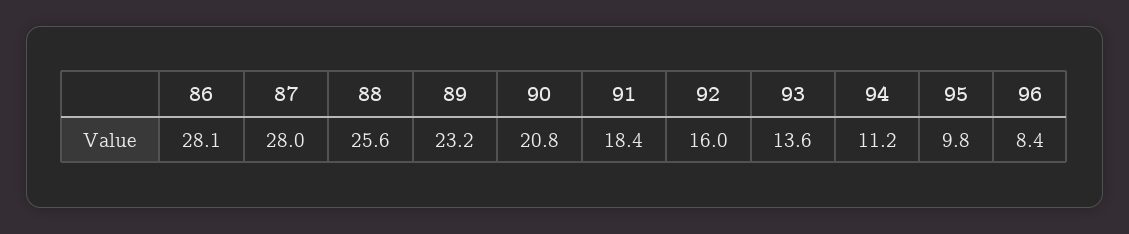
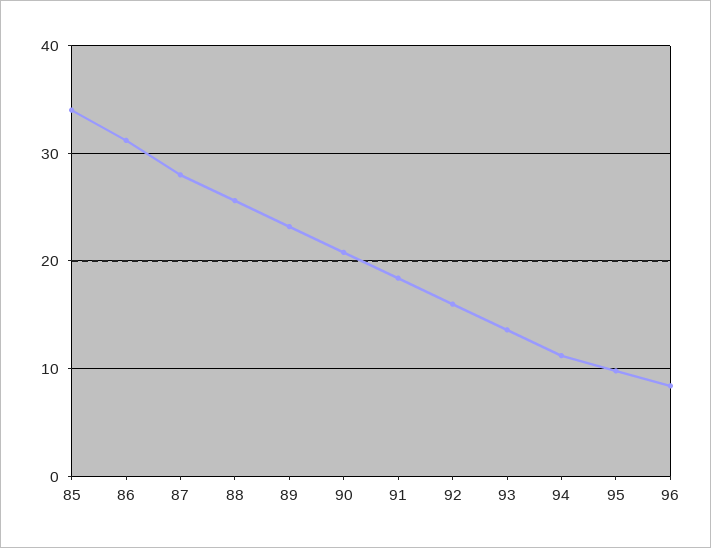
  {
-   "86": 28.1,
+   "86": 31,
    "87": 28,
    "88": 25.6,
    "89": 23.2,
    "90": 20.8,
    "91": 18.4,
    "92": 16,
    "93": 13.6,
    "94": 11.2,
    "95": 9.8,
-   "96": 8.4
+   "96": 8.4,
+   "85": 34
  }

